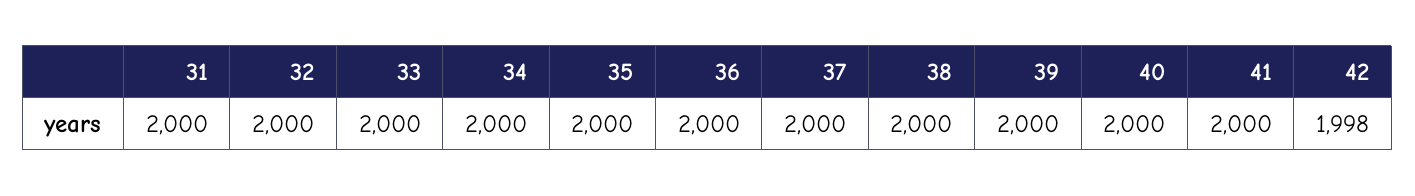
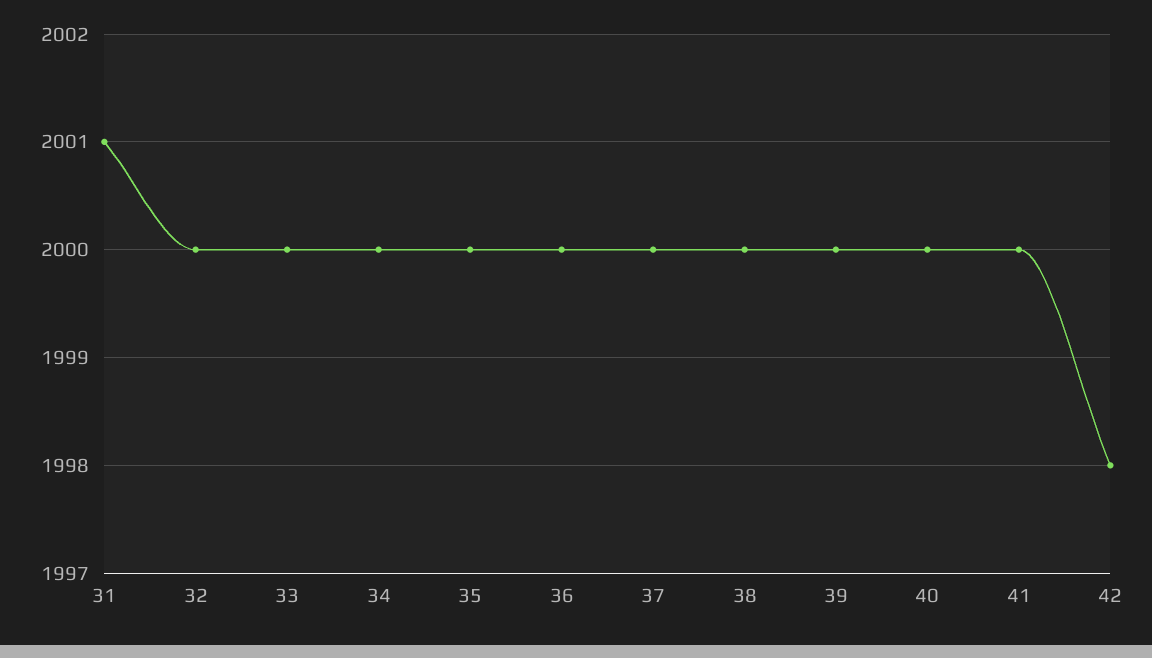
  {
-   "31": 2000,
+   "31": 2001,
    "32": 2000,
    "33": 2000,
    "34": 2000,
    "35": 2000,
    "36": 2000,
    "37": 2000,
    "38": 2000,
    "39": 2000,
    "40": 2000,
    "41": 2000,
    "42": 1998
  }

